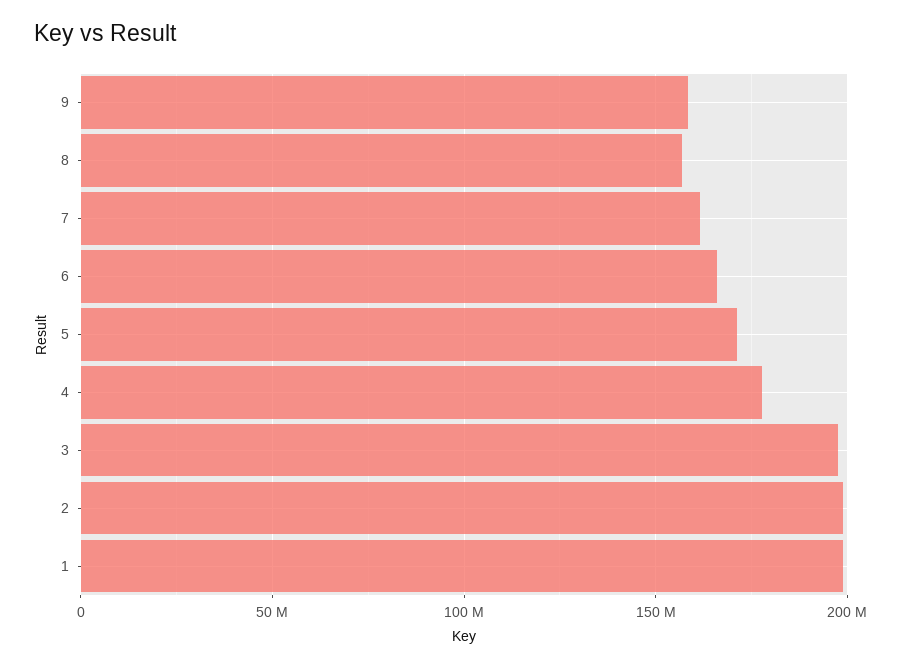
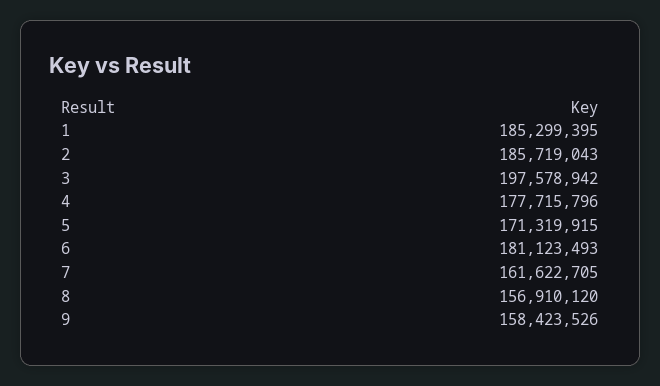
  {
    "9": 158423526,
    "8": 156910120,
    "7": 161622705,
-   "6": 165000000,
+   "6": 181123493,
    "5": 171319915,
    "4": 177715796,
    "3": 197578942,
-   "2": 200000000,
+   "2": 185719043,
-   "1": 200000000
+   "1": 185299395
  }

